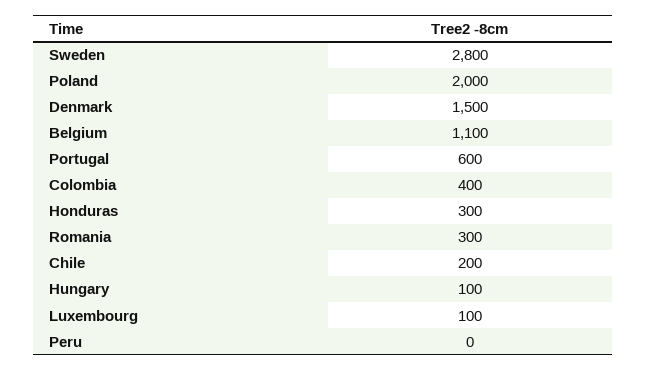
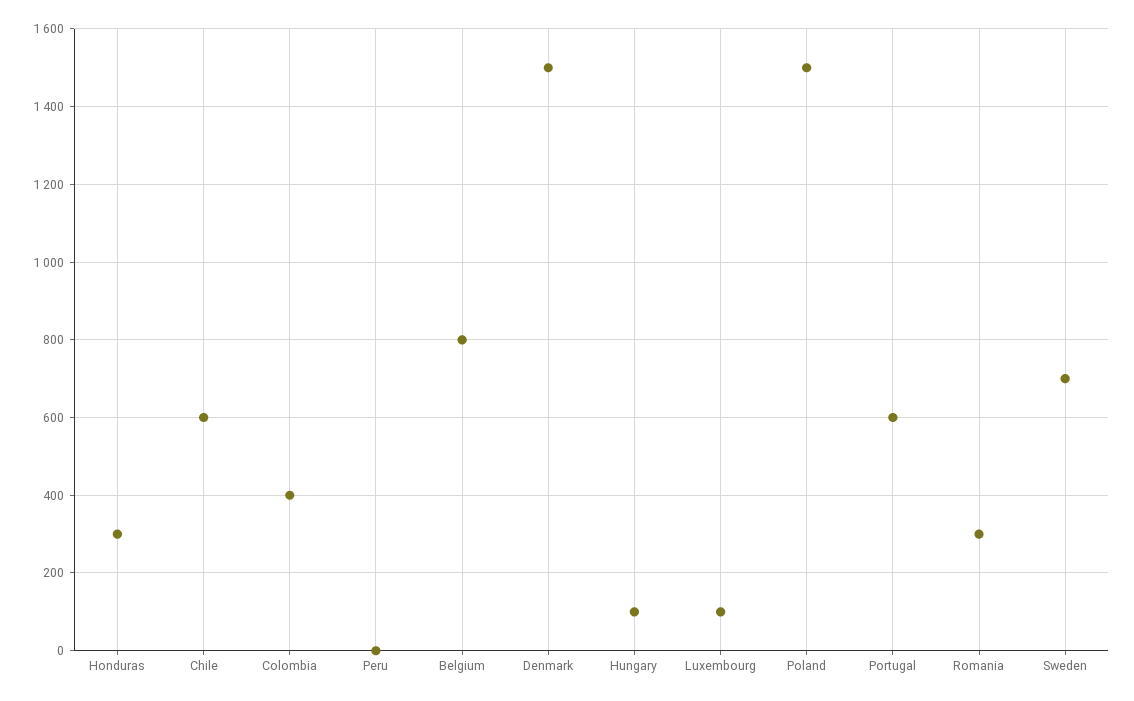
  {
-   "Sweden": 2800,
+   "Sweden": 700,
-   "Poland": 2000,
+   "Poland": 1500,
    "Denmark": 1500,
-   "Belgium": 1100,
+   "Belgium": 800,
    "Portugal": 600,
    "Colombia": 400,
    "Honduras": 300,
    "Romania": 300,
-   "Chile": 200,
+   "Chile": 600,
    "Hungary": 100,
    "Luxembourg": 100,
    "Peru": 0
  }

